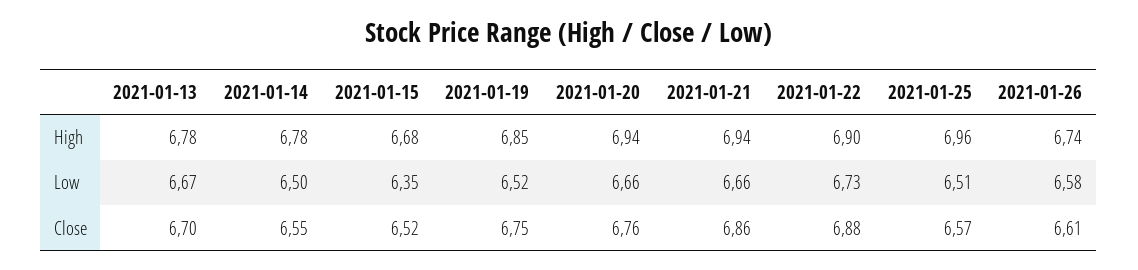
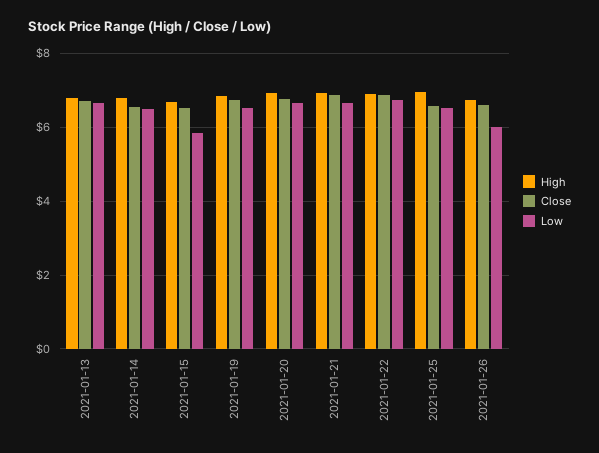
  {
    "High": {
      "2021-01-13": 6.78,
      "2021-01-14": 6.78,
      "2021-01-15": 6.68,
      "2021-01-19": 6.85,
      "2021-01-20": 6.94,
      "2021-01-21": 6.94,
      "2021-01-22": 6.9,
      "2021-01-25": 6.96,
      "2021-01-26": 6.74
    },
    "Low": {
      "2021-01-13": 6.67,
      "2021-01-14": 6.5,
-     "2021-01-15": 6.35,
+     "2021-01-15": 5.8,
      "2021-01-19": 6.52,
      "2021-01-20": 6.66,
      "2021-01-21": 6.66,
      "2021-01-22": 6.73,
      "2021-01-25": 6.51,
-     "2021-01-26": 6.58
+     "2021-01-26": 6
    },
    "Close": {
      "2021-01-13": 6.7,
      "2021-01-14": 6.55,
      "2021-01-15": 6.52,
      "2021-01-19": 6.75,
      "2021-01-20": 6.76,
      "2021-01-21": 6.86,
      "2021-01-22": 6.88,
      "2021-01-25": 6.57,
      "2021-01-26": 6.61
    }
  }

